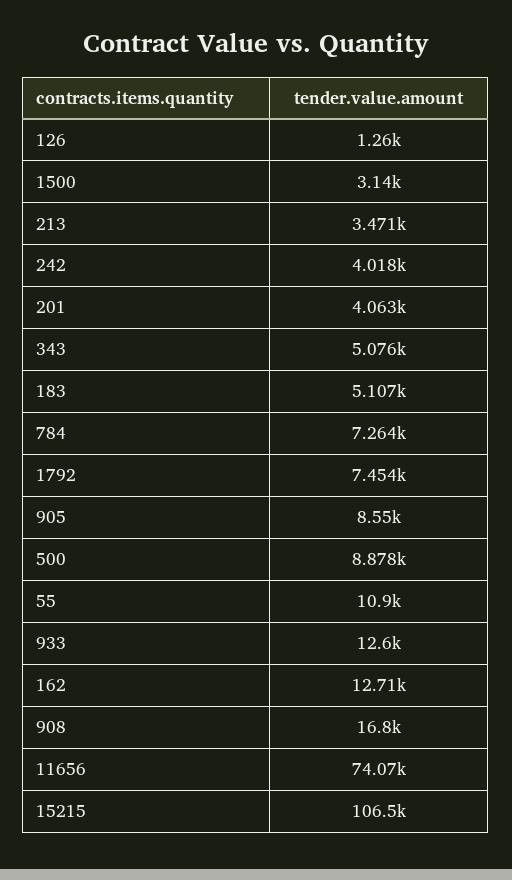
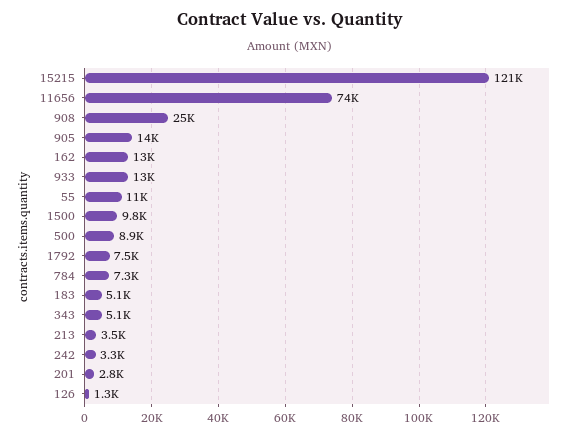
  {
    "126": 1260,
-   "1500": 3140,
+   "1500": 9800,
    "213": 3471,
-   "242": 4018,
+   "242": 3300,
-   "201": 4063,
+   "201": 2800,
    "343": 5076,
    "183": 5107,
    "784": 7264,
    "1792": 7454,
-   "905": 8550,
+   "905": 14000,
    "500": 8878,
    "55": 10900,
    "933": 12600,
    "162": 12710,
-   "908": 16800,
+   "908": 25000,
    "11656": 74070,
-   "15215": 106500
+   "15215": 121000
  }

